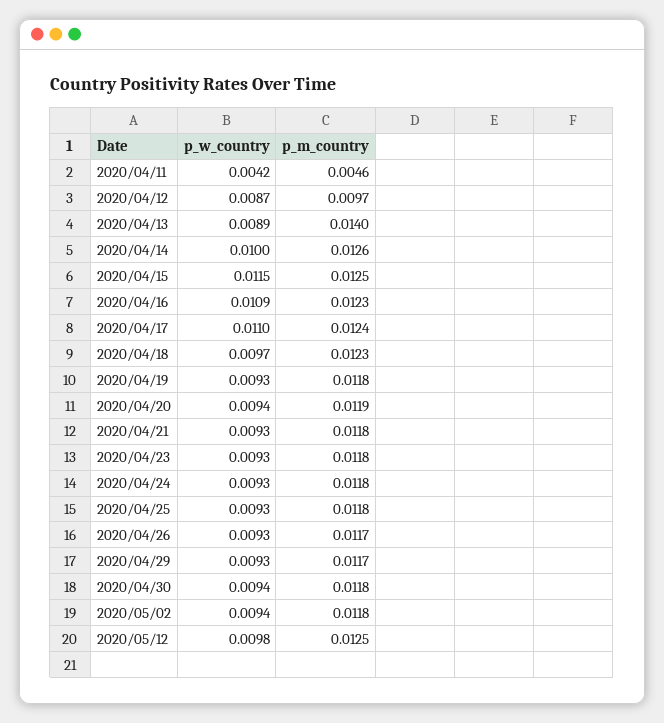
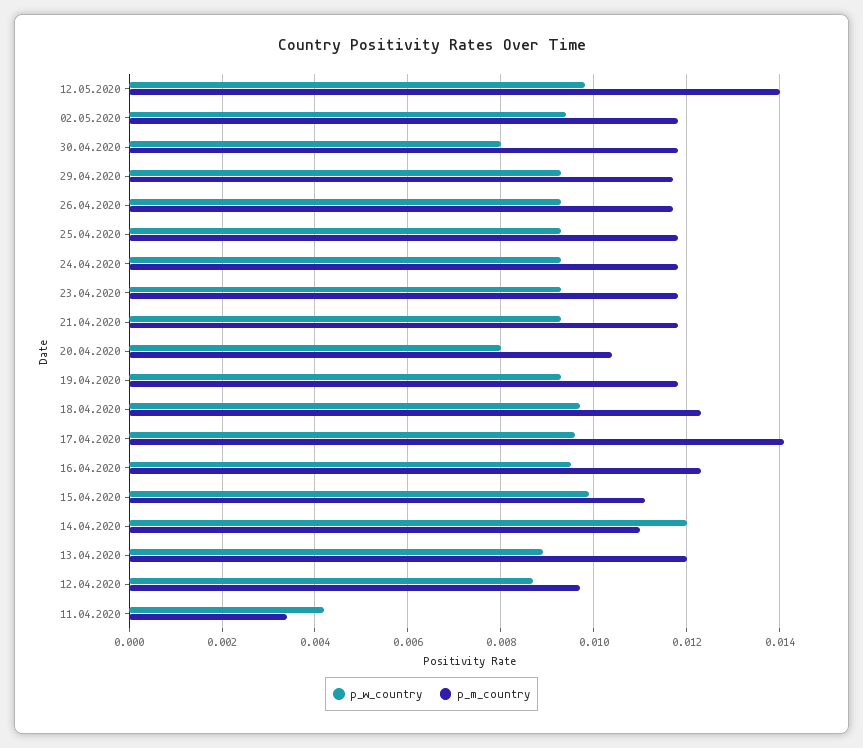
  {
    "p_w_country": {
      "2020/04/11": 0.0042,
      "2020/04/12": 0.0087,
      "2020/04/13": 0.0089,
-     "2020/04/14": 0.01,
+     "2020/04/14": 0.012,
-     "2020/04/15": 0.0115,
+     "2020/04/15": 0.01,
-     "2020/04/16": 0.0109,
+     "2020/04/16": 0.0095,
-     "2020/04/17": 0.011,
+     "2020/04/17": 0.0095,
      "2020/04/18": 0.0097,
      "2020/04/19": 0.0093,
-     "2020/04/20": 0.0094,
+     "2020/04/20": 0.008,
      "2020/04/21": 0.0093,
      "2020/04/23": 0.0093,
      "2020/04/24": 0.0093,
      "2020/04/25": 0.0093,
      "2020/04/26": 0.0093,
      "2020/04/29": 0.0093,
-     "2020/04/30": 0.0094,
+     "2020/04/30": 0.008,
      "2020/05/02": 0.0094,
      "2020/05/12": 0.0098
    },
    "p_m_country": {
-     "2020/04/11": 0.0046,
+     "2020/04/11": 0.0035,
      "2020/04/12": 0.0097,
-     "2020/04/13": 0.014,
+     "2020/04/13": 0.012,
-     "2020/04/14": 0.0126,
+     "2020/04/14": 0.011,
-     "2020/04/15": 0.0125,
+     "2020/04/15": 0.011,
      "2020/04/16": 0.0123,
-     "2020/04/17": 0.0124,
+     "2020/04/17": 0.014,
      "2020/04/18": 0.0123,
      "2020/04/19": 0.0118,
-     "2020/04/20": 0.0119,
+     "2020/04/20": 0.0105,
      "2020/04/21": 0.0118,
      "2020/04/23": 0.0118,
      "2020/04/24": 0.0118,
      "2020/04/25": 0.0118,
      "2020/04/26": 0.0117,
      "2020/04/29": 0.0117,
      "2020/04/30": 0.0118,
      "2020/05/02": 0.0118,
-     "2020/05/12": 0.0125
+     "2020/05/12": 0.014
    }
  }

